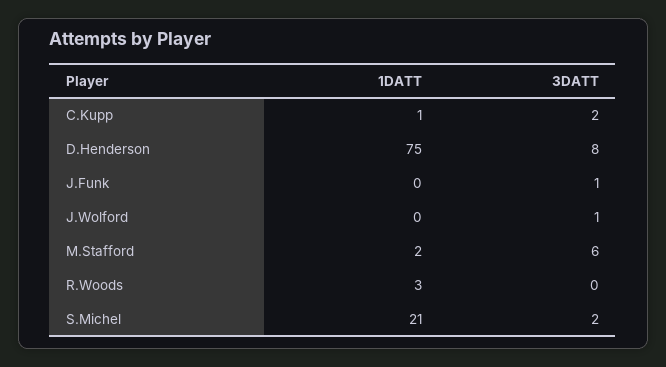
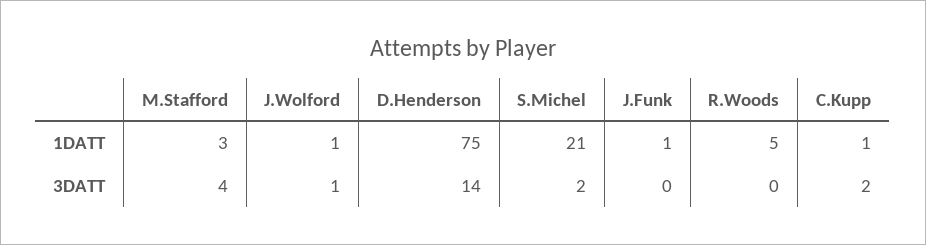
  {
    "1DATT": {
      "C.Kupp": 1,
      "D.Henderson": 75,
-     "J.Funk": 0,
+     "J.Funk": 1,
-     "J.Wolford": 0,
+     "J.Wolford": 1,
-     "M.Stafford": 2,
+     "M.Stafford": 3,
-     "R.Woods": 3,
+     "R.Woods": 5,
      "S.Michel": 21
    },
    "3DATT": {
      "C.Kupp": 2,
-     "D.Henderson": 8,
+     "D.Henderson": 14,
-     "J.Funk": 1,
+     "J.Funk": 0,
      "J.Wolford": 1,
-     "M.Stafford": 6,
+     "M.Stafford": 4,
      "R.Woods": 0,
      "S.Michel": 2
    }
  }

